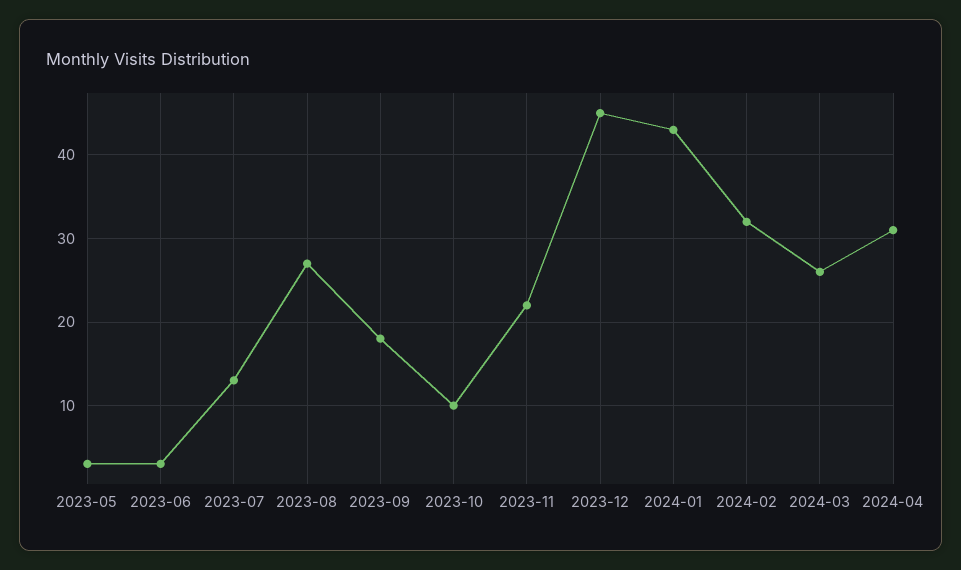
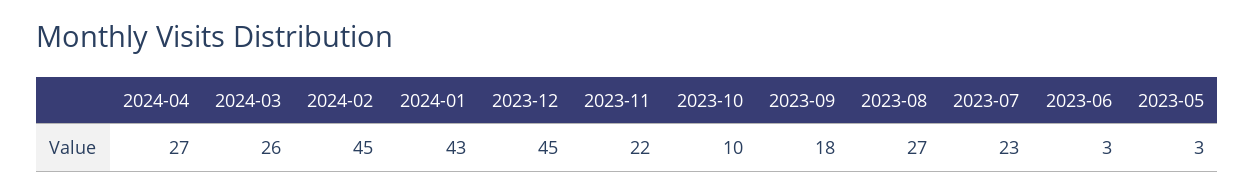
  {
    "2023-05": 3,
    "2023-06": 3,
-   "2023-07": 13,
+   "2023-07": 23,
    "2023-08": 27,
    "2023-09": 18,
    "2023-10": 10,
    "2023-11": 22,
    "2023-12": 45,
    "2024-01": 43,
-   "2024-02": 32,
+   "2024-02": 45,
    "2024-03": 26,
-   "2024-04": 31
+   "2024-04": 27
  }

